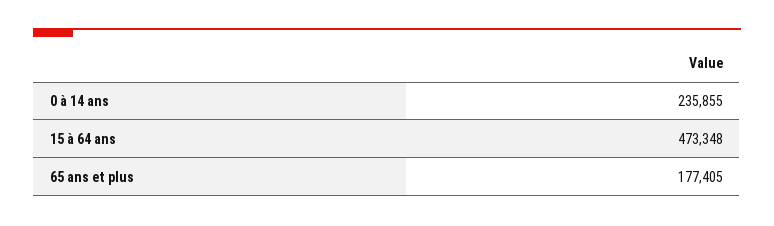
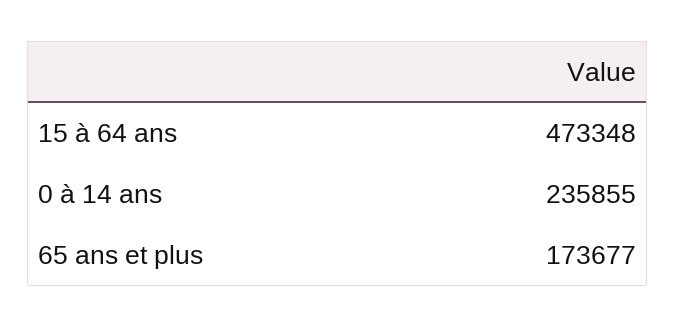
  {
    "0 à 14 ans": 235855,
    "15 à 64 ans": 473348,
-   "65 ans et plus": 177405
+   "65 ans et plus": 173677
  }

